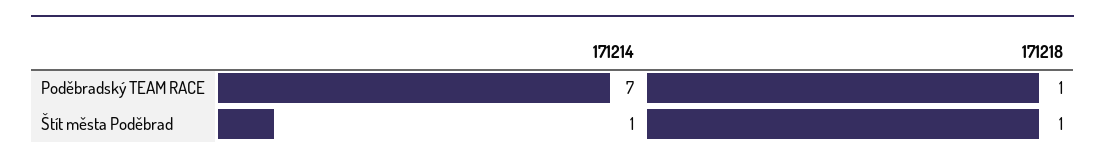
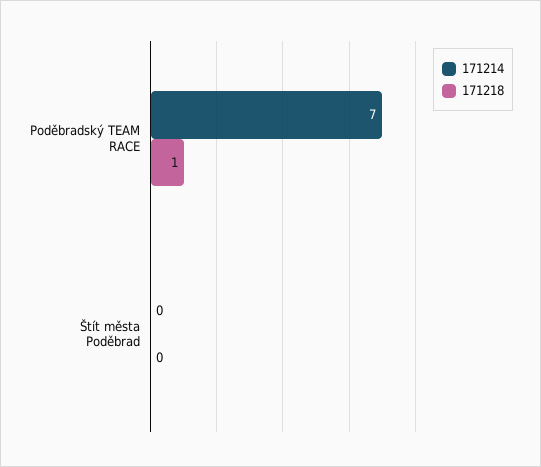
  {
    "171214": {
      "Poděbradský TEAM RACE": 7,
-     "Štít města Poděbrad": 1
+     "Štít města Poděbrad": 0
    },
    "171218": {
      "Poděbradský TEAM RACE": 1,
-     "Štít města Poděbrad": 1
+     "Štít města Poděbrad": 0
    }
  }

